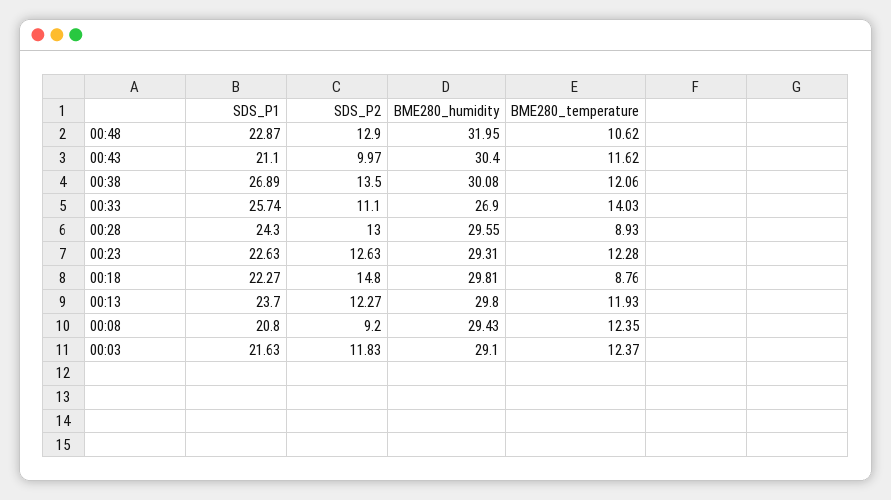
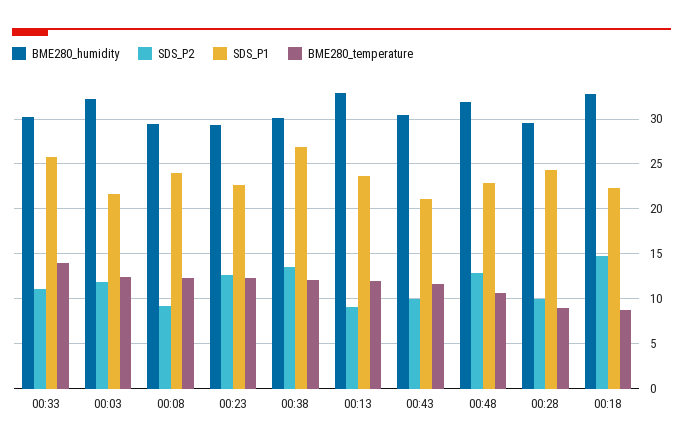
  {
    "SDS_P1": {
      "00:48": 22.87,
      "00:43": 21.1,
      "00:38": 26.89,
      "00:33": 25.74,
      "00:28": 24.3,
      "00:23": 22.63,
      "00:18": 22.27,
      "00:13": 23.7,
-     "00:08": 20.8,
+     "00:08": 24,
      "00:03": 21.63
    },
    "SDS_P2": {
      "00:48": 12.9,
      "00:43": 9.97,
      "00:38": 13.5,
      "00:33": 11.1,
-     "00:28": 13,
+     "00:28": 10,
      "00:23": 12.63,
      "00:18": 14.8,
-     "00:13": 12.27,
+     "00:13": 9,
      "00:08": 9.2,
      "00:03": 11.83
    },
    "BME280_humidity": {
      "00:48": 31.95,
      "00:43": 30.4,
      "00:38": 30.08,
-     "00:33": 26.9,
+     "00:33": 30,
      "00:28": 29.55,
      "00:23": 29.31,
-     "00:18": 29.81,
+     "00:18": 33,
-     "00:13": 29.8,
+     "00:13": 33,
      "00:08": 29.43,
-     "00:03": 29.1
+     "00:03": 32
    },
    "BME280_temperature": {
      "00:48": 10.62,
      "00:43": 11.62,
      "00:38": 12.06,
      "00:33": 14.03,
      "00:28": 8.93,
      "00:23": 12.28,
      "00:18": 8.76,
      "00:13": 11.93,
      "00:08": 12.35,
      "00:03": 12.37
    }
  }

